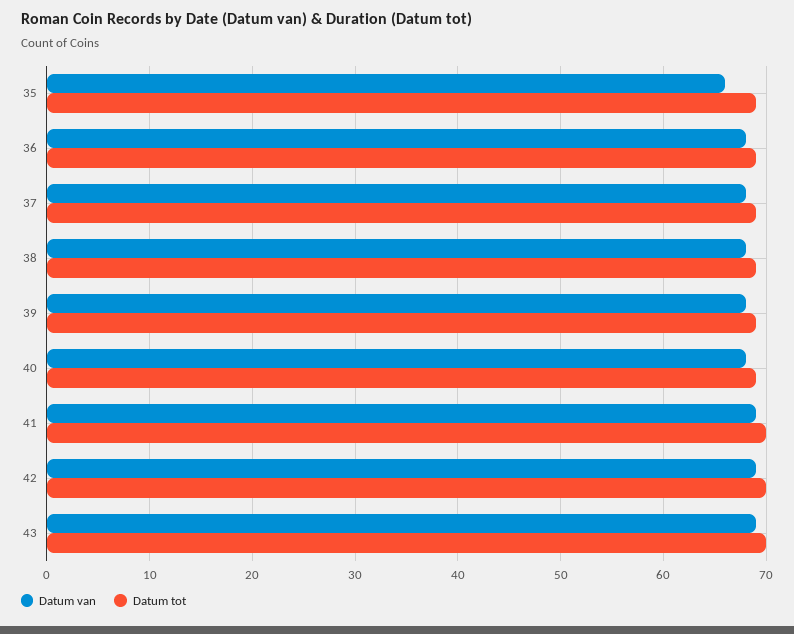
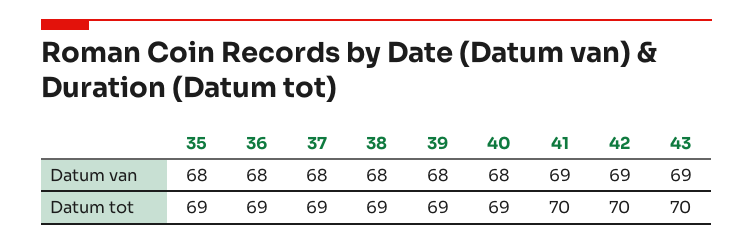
  {
    "Datum van": {
-     "35": 66,
+     "35": 68,
      "36": 68,
      "37": 68,
      "38": 68,
      "39": 68,
      "40": 68,
      "41": 69,
      "42": 69,
      "43": 69
    },
    "Datum tot": {
      "35": 69,
      "36": 69,
      "37": 69,
      "38": 69,
      "39": 69,
      "40": 69,
      "41": 70,
      "42": 70,
      "43": 70
    }
  }

